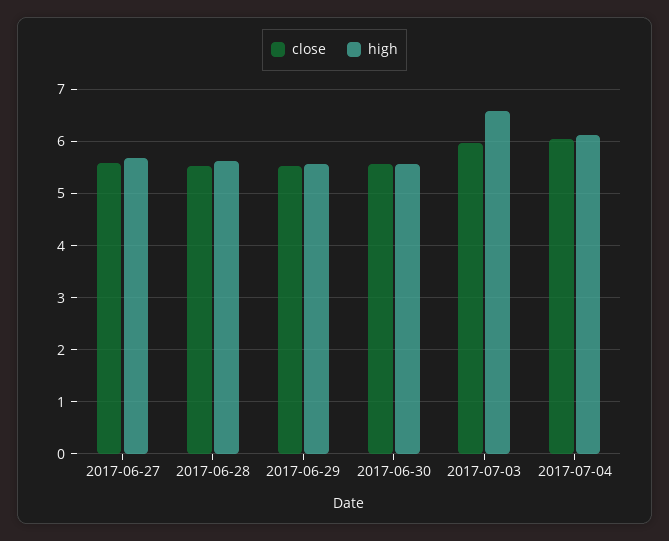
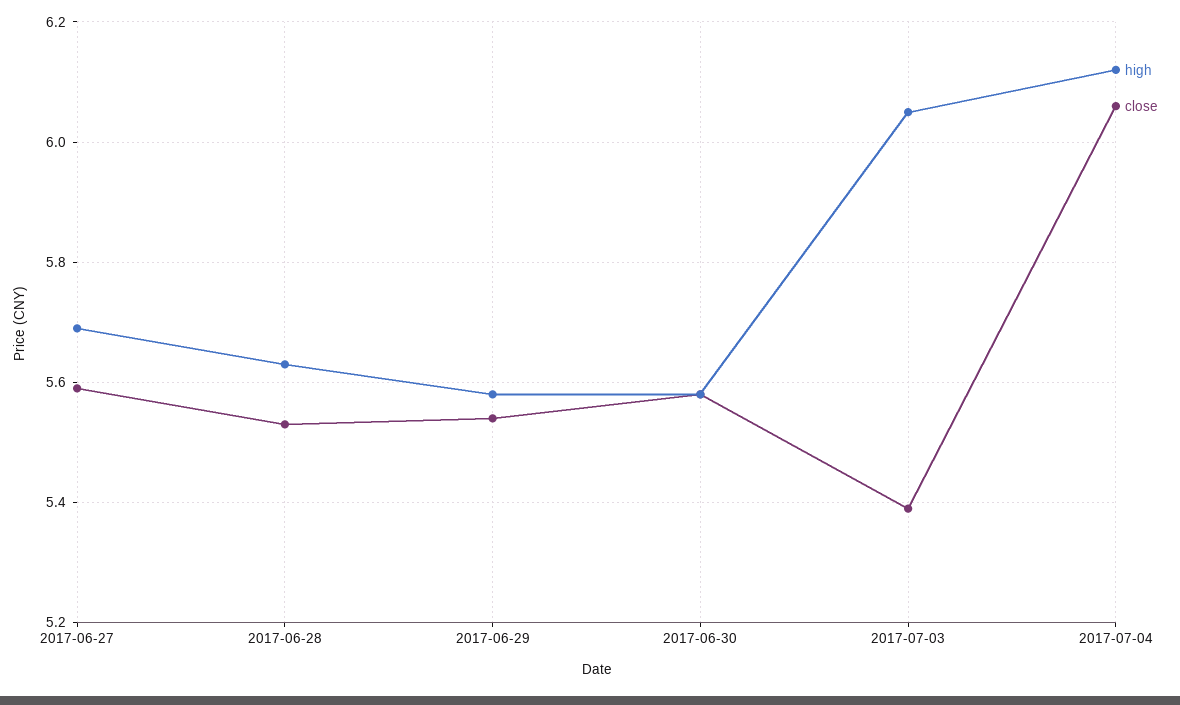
  {
    "close": {
      "2017-06-27": 5.6,
      "2017-06-28": 5.55,
      "2017-06-29": 5.55,
      "2017-06-30": 5.6,
-     "2017-07-03": 6,
+     "2017-07-03": 5.4,
      "2017-07-04": 6.05
    },
    "high": {
      "2017-06-27": 5.7,
      "2017-06-28": 5.65,
      "2017-06-29": 5.6,
      "2017-06-30": 5.6,
-     "2017-07-03": 6.6,
+     "2017-07-03": 6.05,
      "2017-07-04": 6.1
    }
  }

